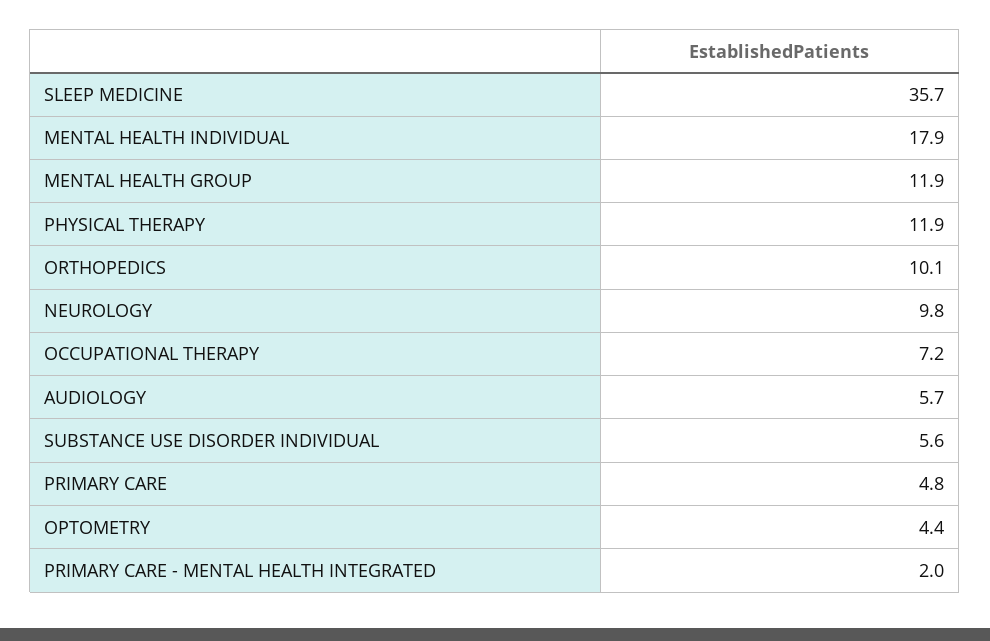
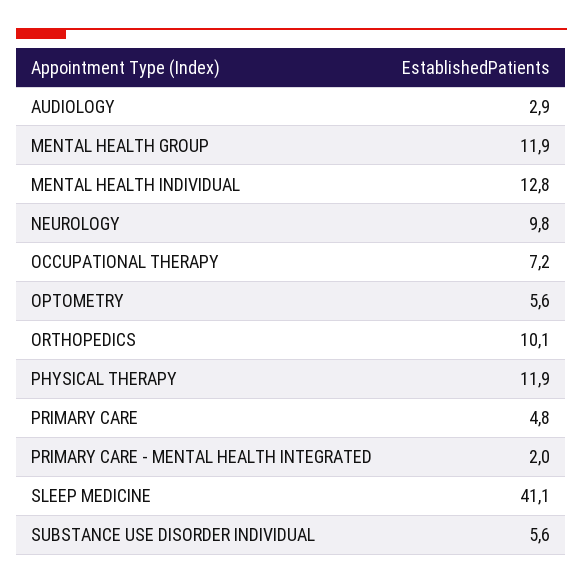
  {
-   "SLEEP MEDICINE": 35.7,
+   "SLEEP MEDICINE": 41.1,
-   "MENTAL HEALTH INDIVIDUAL": 17.9,
+   "MENTAL HEALTH INDIVIDUAL": 12.8,
    "MENTAL HEALTH GROUP": 11.9,
    "PHYSICAL THERAPY": 11.9,
    "ORTHOPEDICS": 10.1,
    "NEUROLOGY": 9.8,
    "OCCUPATIONAL THERAPY": 7.2,
-   "AUDIOLOGY": 5.7,
+   "AUDIOLOGY": 2.9,
    "SUBSTANCE USE DISORDER INDIVIDUAL": 5.6,
    "PRIMARY CARE": 4.8,
-   "OPTOMETRY": 4.4,
+   "OPTOMETRY": 5.6,
    "PRIMARY CARE - MENTAL HEALTH INTEGRATED": 2
  }

